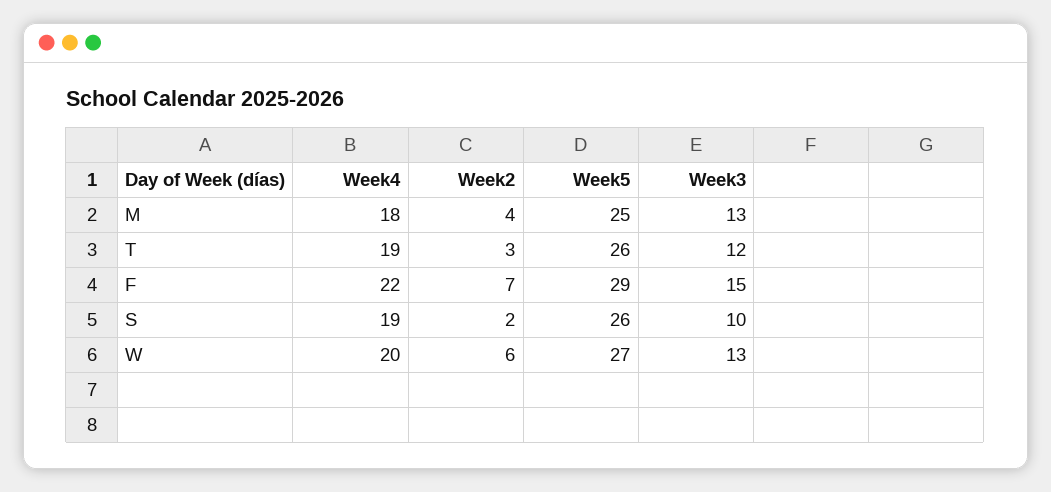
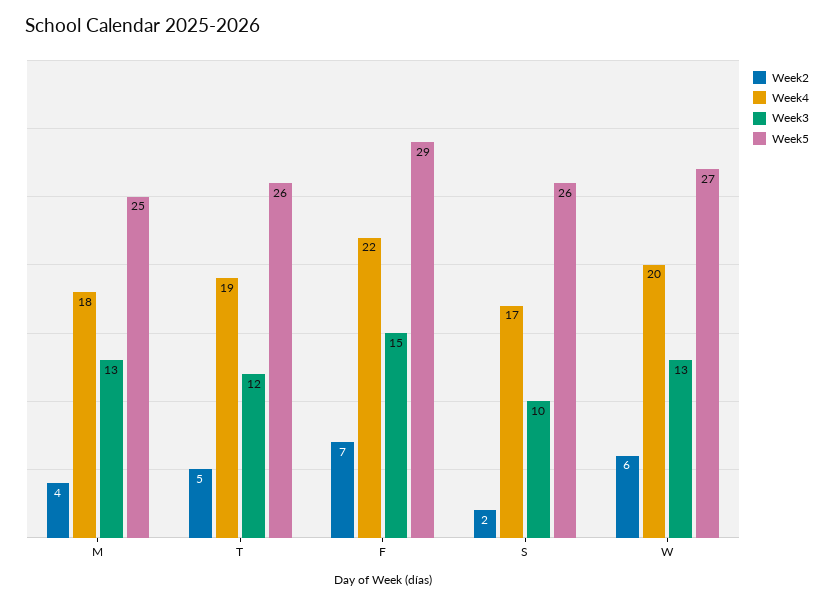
  {
    "Week4": {
      "M": 18,
      "T": 19,
      "F": 22,
-     "S": 19,
+     "S": 17,
      "W": 20
    },
    "Week2": {
      "M": 4,
-     "T": 3,
+     "T": 5,
      "F": 7,
      "S": 2,
      "W": 6
    },
    "Week5": {
      "M": 25,
      "T": 26,
      "F": 29,
      "S": 26,
      "W": 27
    },
    "Week3": {
      "M": 13,
      "T": 12,
      "F": 15,
      "S": 10,
      "W": 13
    }
  }

